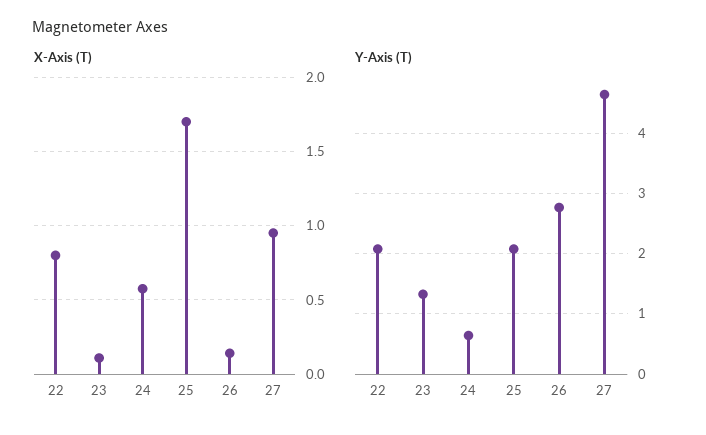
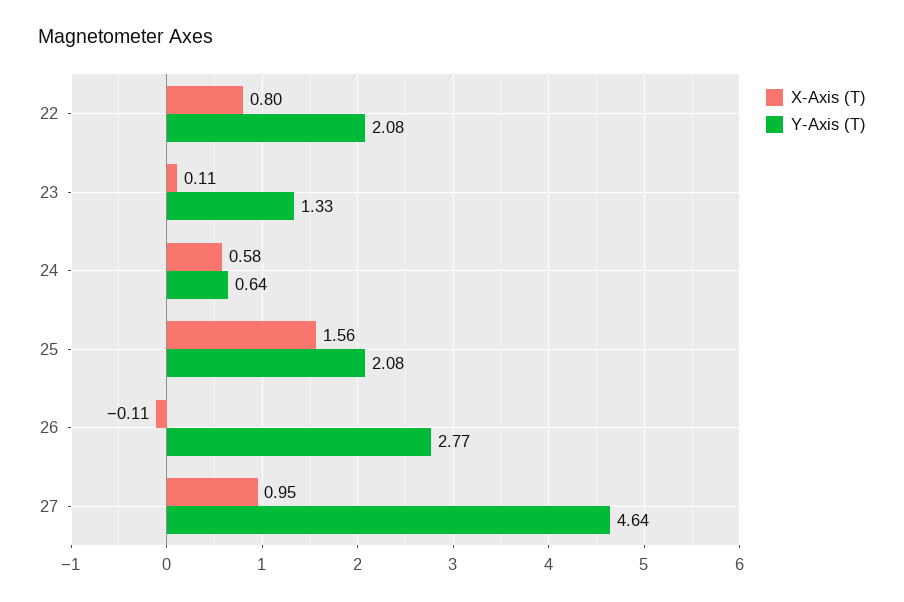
  {
    "X-Axis (T)": {
      "22": 0.8,
      "23": 0.11,
      "24": 0.58,
-     "25": 1.7,
+     "25": 1.56,
-     "26": 0.15,
+     "26": -0.11,
      "27": 0.95
    },
    "Y-Axis (T)": {
      "22": 2.08,
      "23": 1.33,
      "24": 0.64,
      "25": 2.08,
      "26": 2.77,
      "27": 4.64
    }
  }

